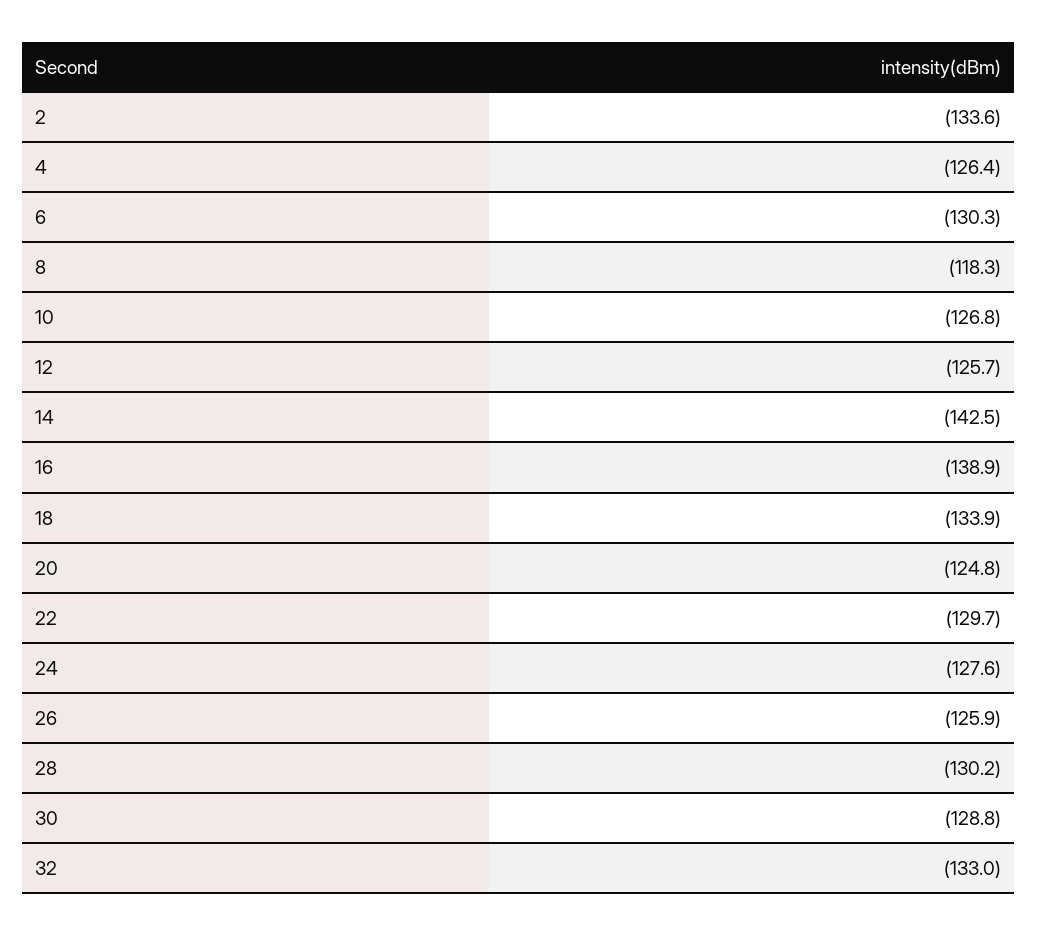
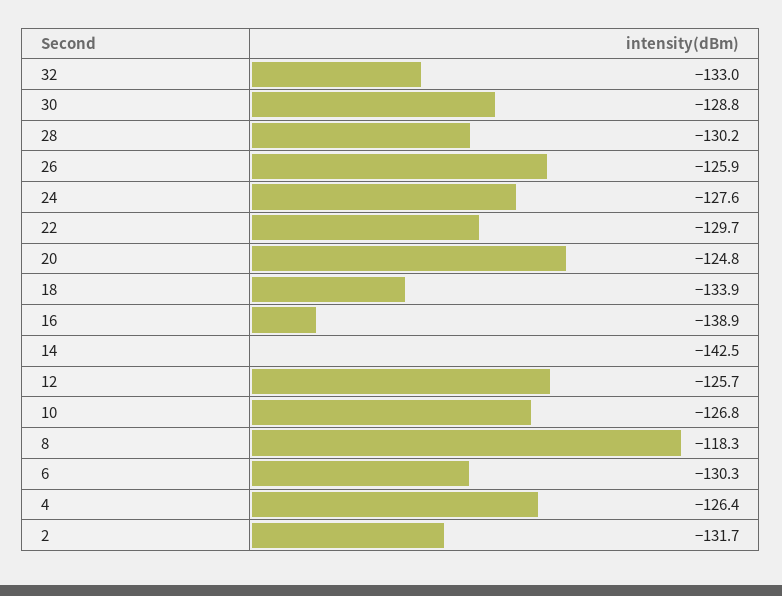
  {
-   "2": -133.6,
+   "2": -131.7,
    "4": -126.4,
    "6": -130.3,
    "8": -118.3,
    "10": -126.8,
    "12": -125.7,
    "14": -142.5,
    "16": -138.9,
    "18": -133.9,
    "20": -124.8,
    "22": -129.7,
    "24": -127.6,
    "26": -125.9,
    "28": -130.2,
    "30": -128.8,
    "32": -133
  }

